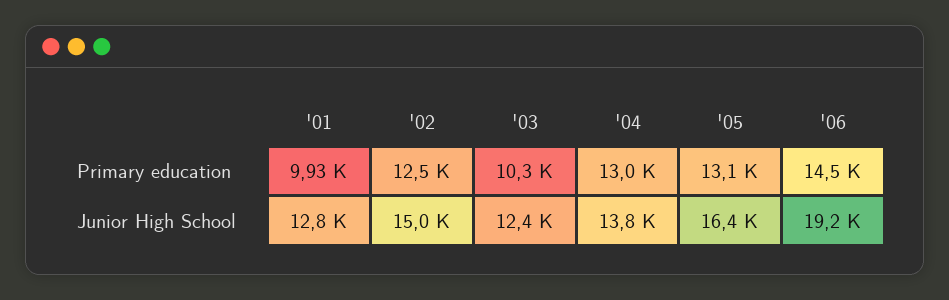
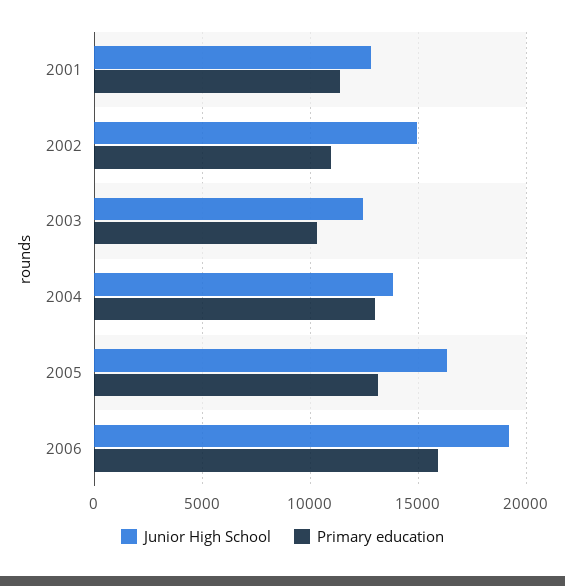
  {
    "Primary education": {
-     "'01": 9930,
+     "'01": 11500,
-     "'02": 12500,
+     "'02": 11000,
      "'03": 10300,
      "'04": 13000,
      "'05": 13100,
-     "'06": 14500
+     "'06": 16000
    },
    "Junior High School": {
      "'01": 12800,
      "'02": 15000,
      "'03": 12400,
      "'04": 13800,
      "'05": 16400,
      "'06": 19200
    }
  }

